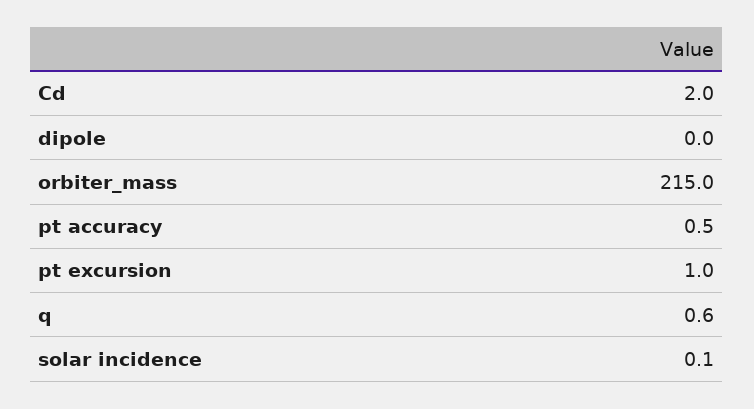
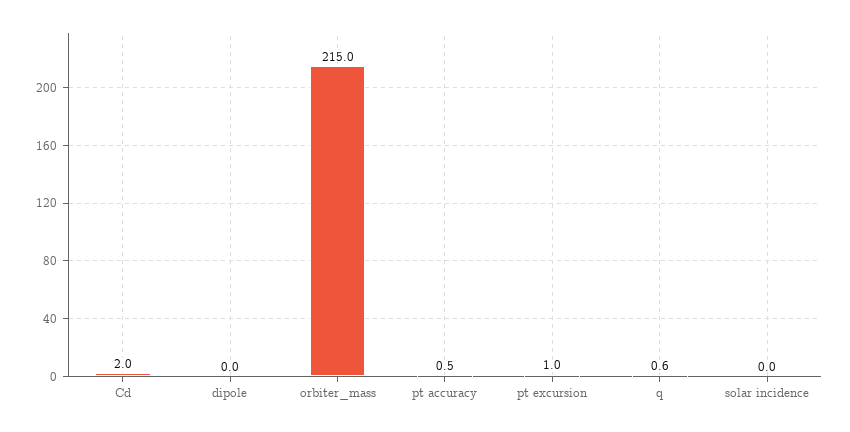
  {
    "Cd": 2,
    "dipole": 0,
    "orbiter_mass": 215,
    "pt accuracy": 0.5,
    "pt excursion": 1,
    "q": 0.6,
-   "solar incidence": 0.1
+   "solar incidence": 0
  }

